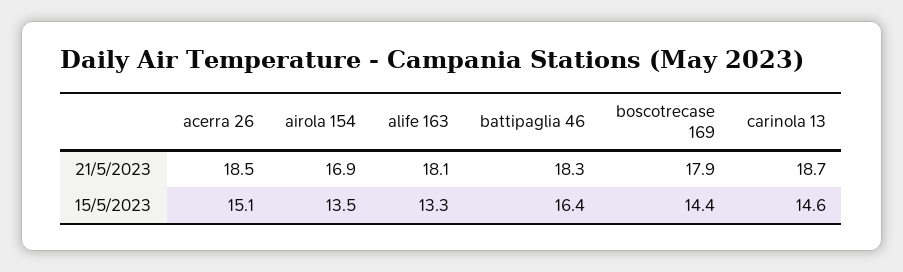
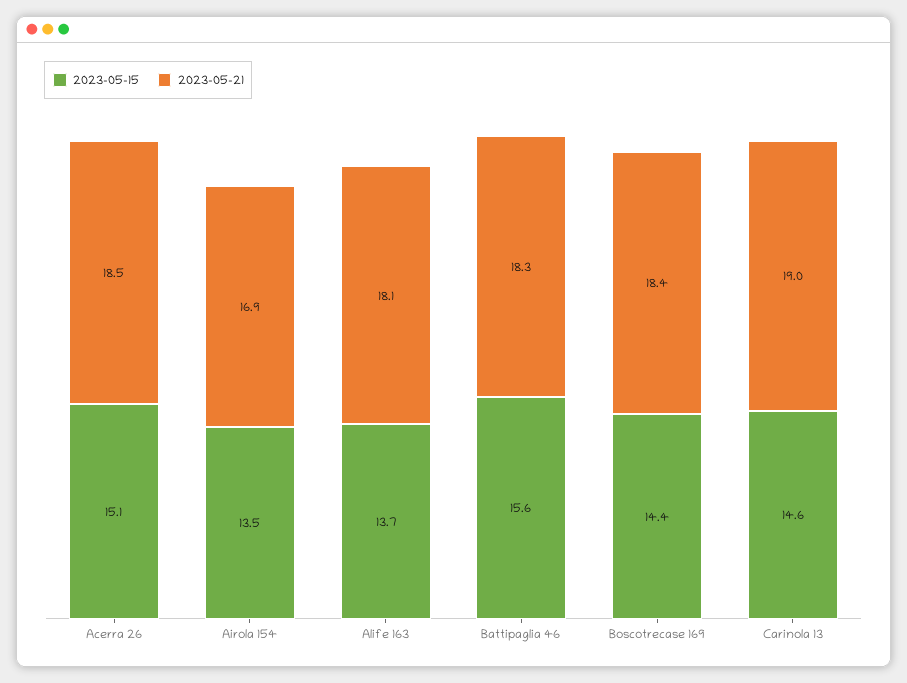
  {
    "21/5/2023": {
      "acerra 26": 18.5,
      "airola 154": 16.9,
      "alife 163": 18.1,
      "battipaglia 46": 18.3,
-     "boscotrecase 169": 17.9,
+     "boscotrecase 169": 18.4,
-     "carinola 13": 18.7
+     "carinola 13": 19
    },
    "15/5/2023": {
      "acerra 26": 15.1,
      "airola 154": 13.5,
-     "alife 163": 13.3,
+     "alife 163": 13.7,
-     "battipaglia 46": 16.4,
+     "battipaglia 46": 15.6,
      "boscotrecase 169": 14.4,
      "carinola 13": 14.6
    }
  }

